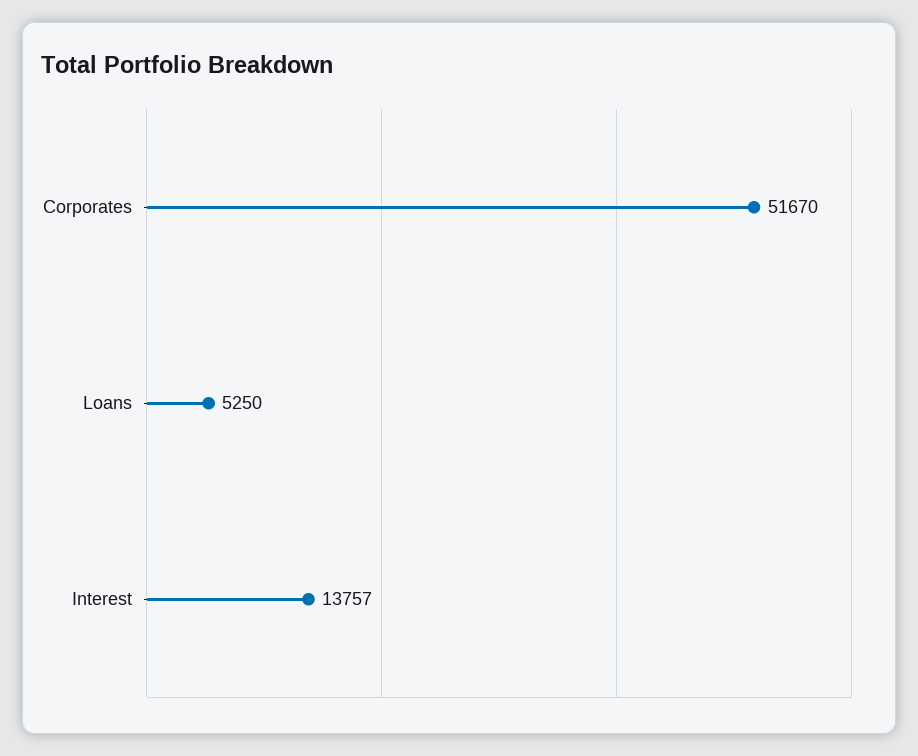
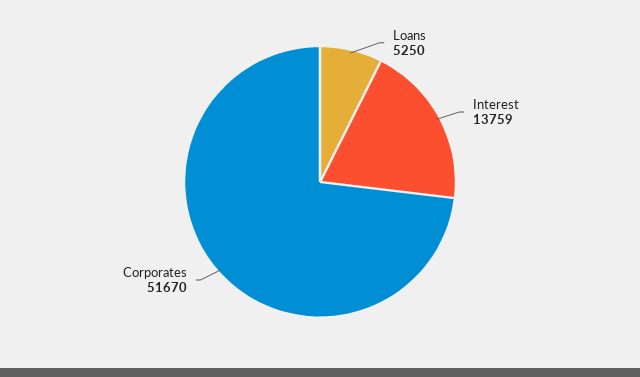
  {
    "Corporates": 51670,
    "Loans": 5250,
-   "Interest": 13757
+   "Interest": 13759
  }

